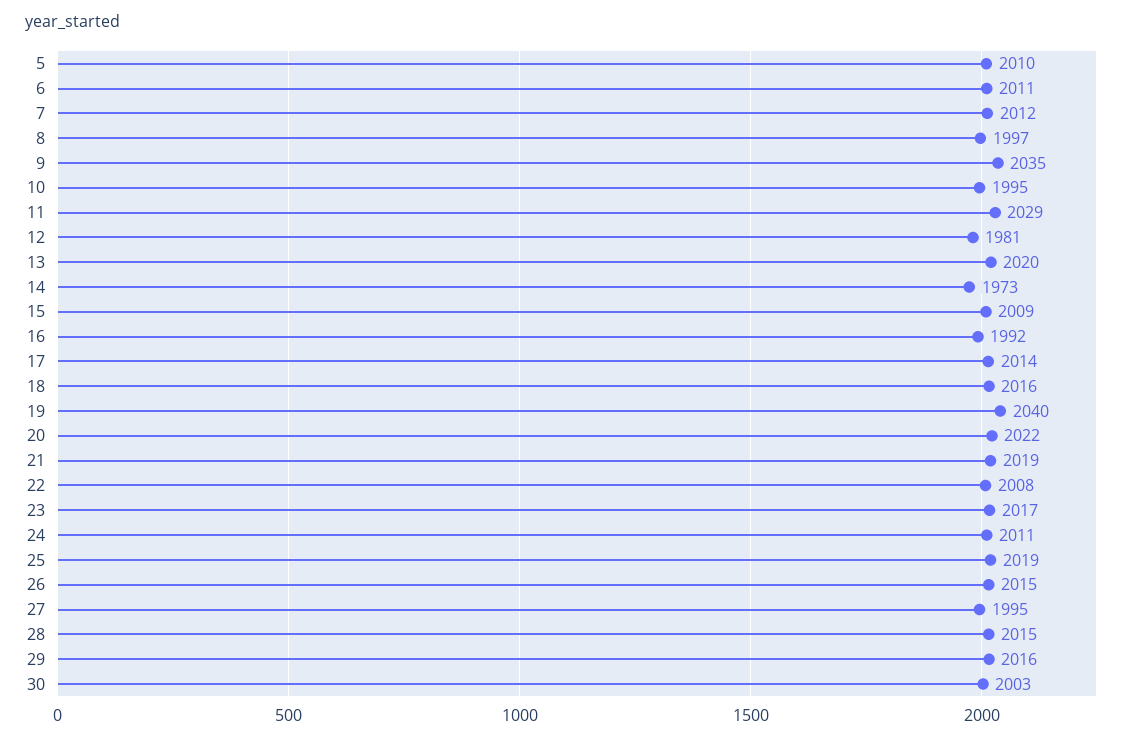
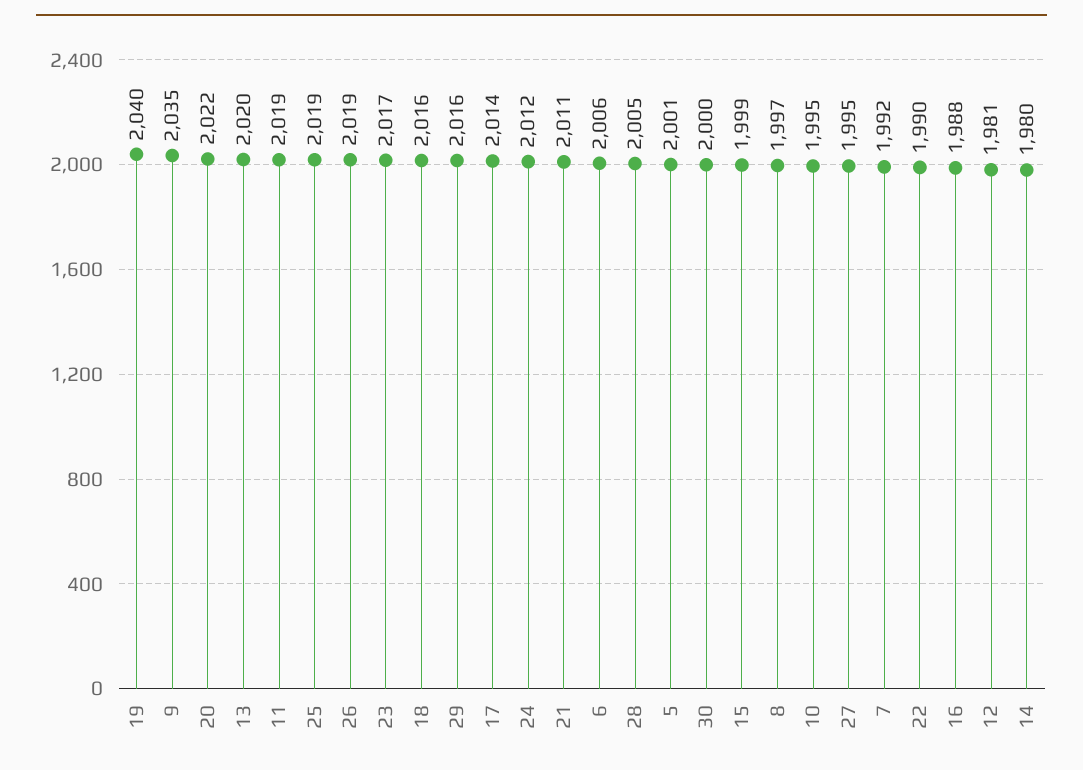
  {
-   "5": 2010,
+   "5": 2001,
-   "6": 2011,
+   "6": 2006,
-   "7": 2012,
+   "7": 1992,
    "8": 1997,
    "9": 2035,
    "10": 1995,
-   "11": 2029,
+   "11": 2019,
    "12": 1981,
    "13": 2020,
-   "14": 1973,
+   "14": 1980,
-   "15": 2009,
+   "15": 1999,
-   "16": 1992,
+   "16": 1988,
    "17": 2014,
    "18": 2016,
    "19": 2040,
    "20": 2022,
-   "21": 2019,
+   "21": 2011,
-   "22": 2008,
+   "22": 1990,
    "23": 2017,
-   "24": 2011,
+   "24": 2012,
    "25": 2019,
-   "26": 2015,
+   "26": 2019,
    "27": 1995,
-   "28": 2015,
+   "28": 2005,
    "29": 2016,
-   "30": 2003
+   "30": 2000
  }

